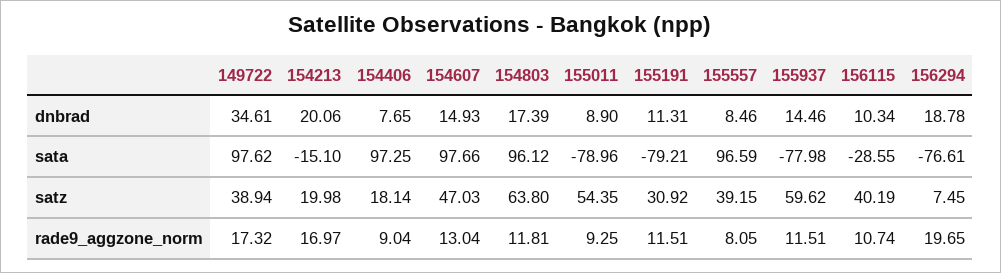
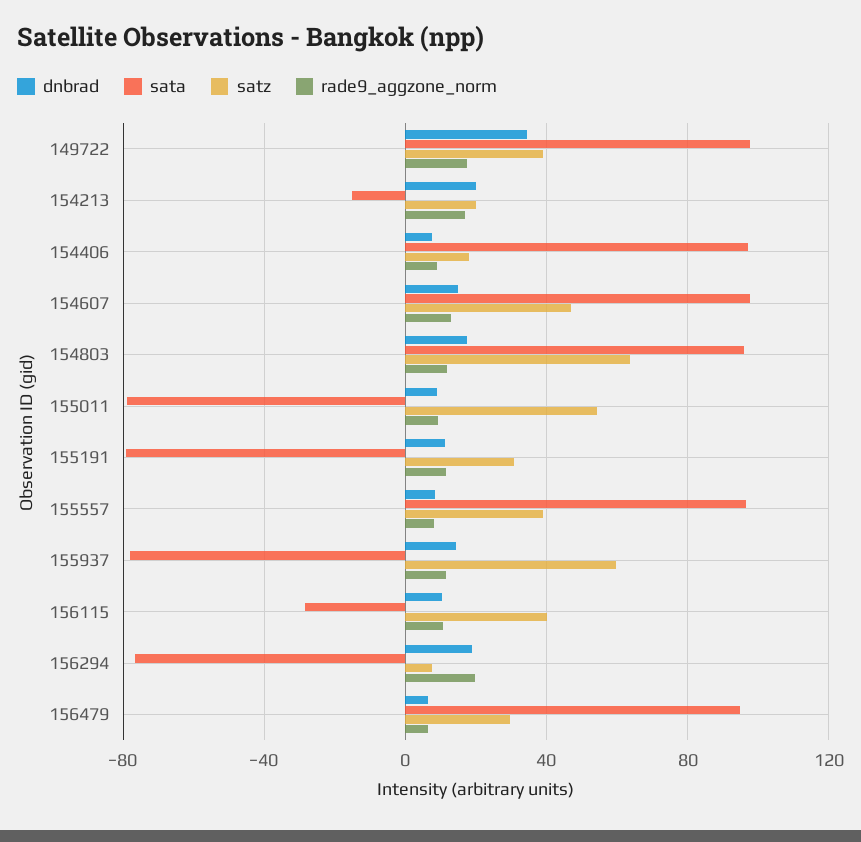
  {
    "dnbrad": {
      "149722": 34.61,
      "154213": 20.06,
      "154406": 7.65,
      "154607": 14.93,
      "154803": 17.39,
      "155011": 8.9,
      "155191": 11.31,
      "155557": 8.46,
      "155937": 14.46,
      "156115": 10.34,
-     "156294": 18.78
+     "156294": 18.78,
+     "156479": 5
    },
    "sata": {
      "149722": 97.62,
      "154213": -15.1,
      "154406": 97.25,
      "154607": 97.66,
      "154803": 96.12,
      "155011": -78.96,
      "155191": -79.21,
      "155557": 96.59,
      "155937": -77.98,
      "156115": -28.55,
-     "156294": -76.61
+     "156294": -76.61,
+     "156479": 95
    },
    "satz": {
      "149722": 38.94,
      "154213": 19.98,
      "154406": 18.14,
      "154607": 47.03,
      "154803": 63.8,
      "155011": 54.35,
      "155191": 30.92,
      "155557": 39.15,
      "155937": 59.62,
      "156115": 40.19,
-     "156294": 7.45
+     "156294": 7.45,
+     "156479": 30
    },
    "rade9_aggzone_norm": {
      "149722": 17.32,
      "154213": 16.97,
      "154406": 9.04,
      "154607": 13.04,
      "154803": 11.81,
      "155011": 9.25,
      "155191": 11.51,
      "155557": 8.05,
      "155937": 11.51,
      "156115": 10.74,
-     "156294": 19.65
+     "156294": 19.65,
+     "156479": 5
    }
  }

